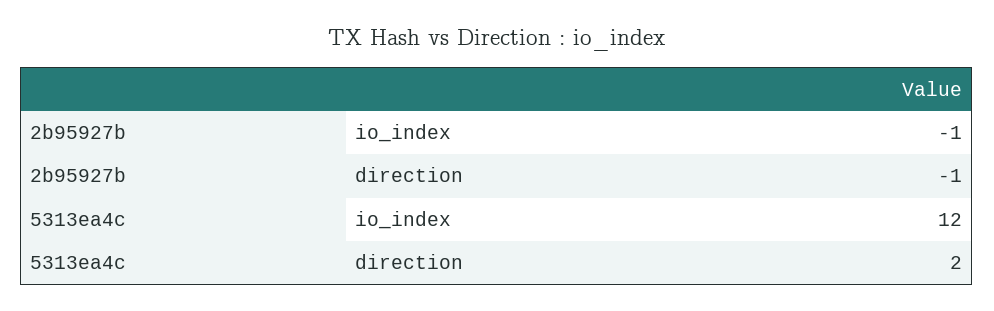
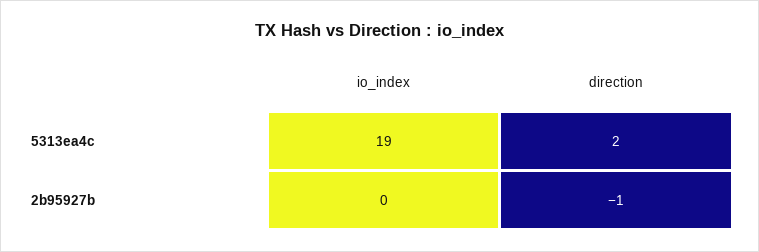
  {
    "2b95927b": {
-     "io_index": -1,
+     "io_index": 0,
      "direction": -1
    },
    "5313ea4c": {
-     "io_index": 12,
+     "io_index": 19,
      "direction": 2
    }
  }

